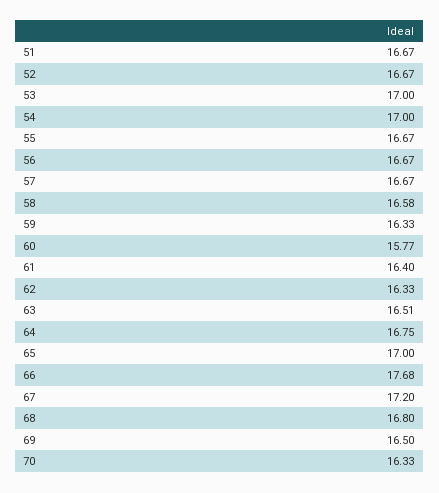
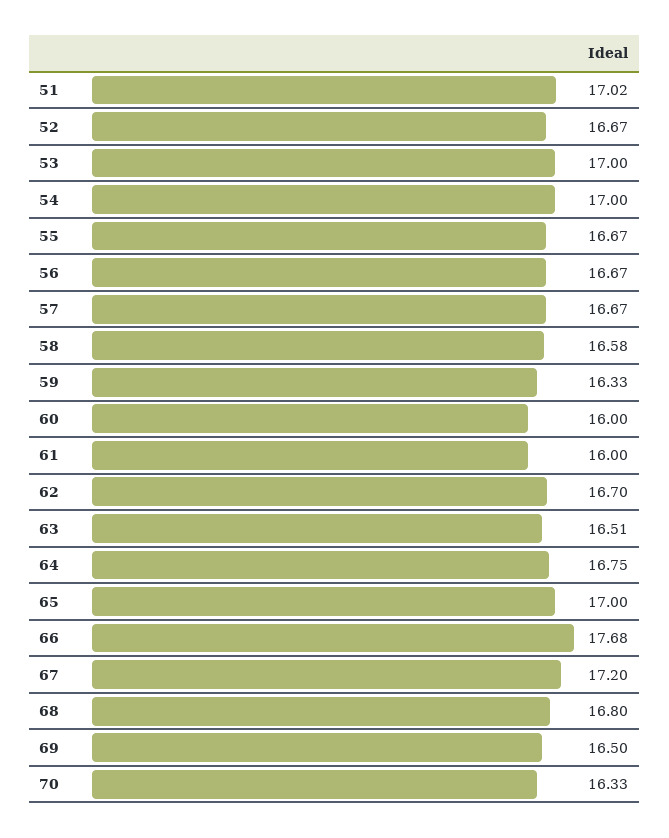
  {
-   "51": 16.67,
+   "51": 17.02,
    "52": 16.67,
    "53": 17,
    "54": 17,
    "55": 16.67,
    "56": 16.67,
    "57": 16.67,
    "58": 16.58,
    "59": 16.33,
-   "60": 15.77,
+   "60": 16,
-   "61": 16.4,
+   "61": 16,
-   "62": 16.33,
+   "62": 16.7,
    "63": 16.51,
    "64": 16.75,
    "65": 17,
    "66": 17.68,
    "67": 17.2,
    "68": 16.8,
    "69": 16.5,
    "70": 16.33
  }

